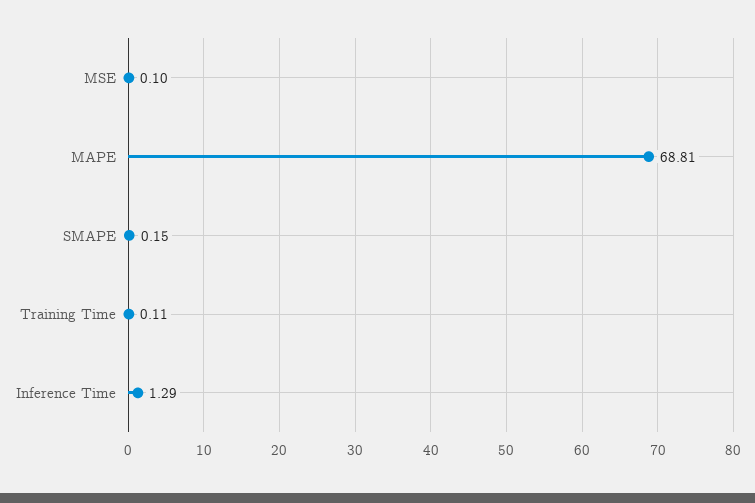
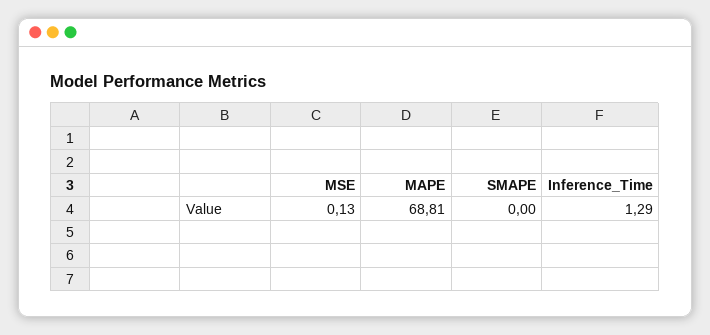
  {
-   "MSE": 0.1,
+   "MSE": 0.13,
    "MAPE": 68.81,
-   "SMAPE": 0.15,
+   "SMAPE": 0,
-   "Training Time": 0.11,
    "Inference Time": 1.29
  }

